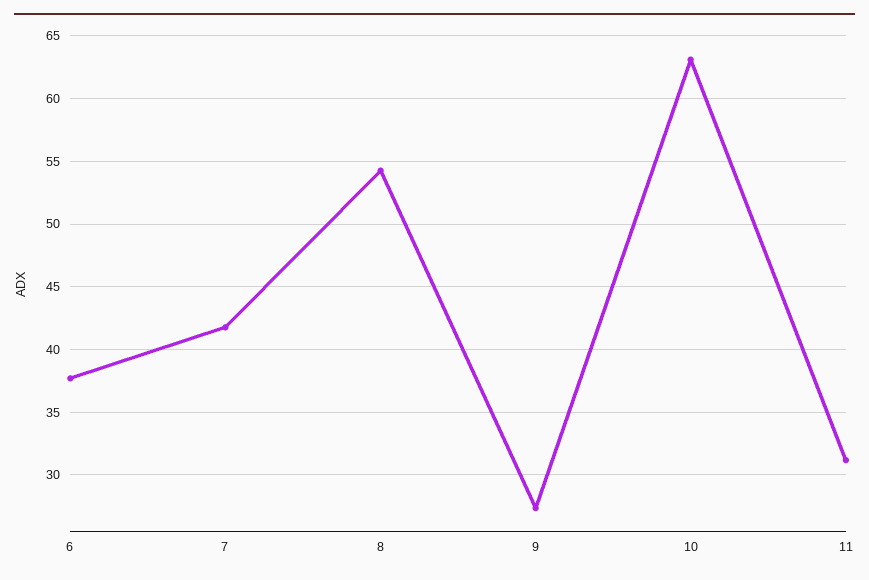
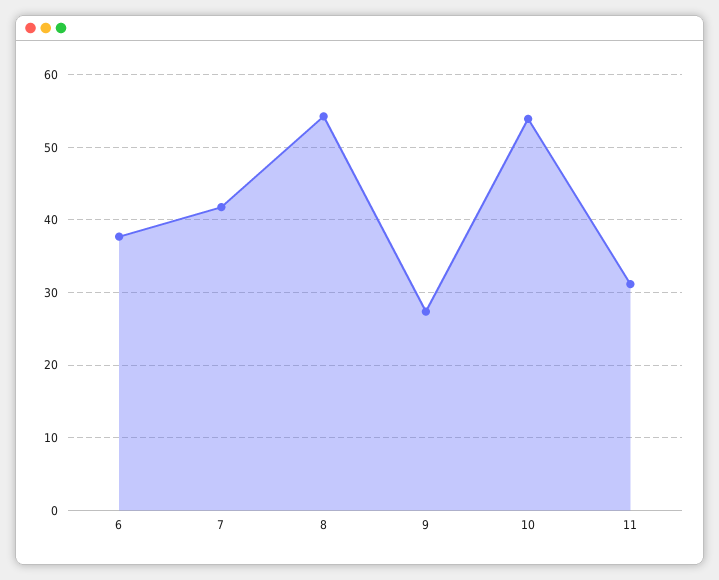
  {
    "6": 37.5,
    "7": 42,
    "8": 54.5,
    "9": 27.5,
-   "10": 63,
+   "10": 54,
    "11": 31
  }

